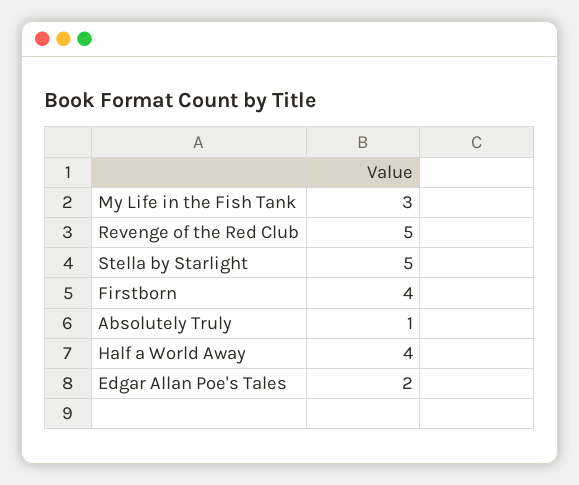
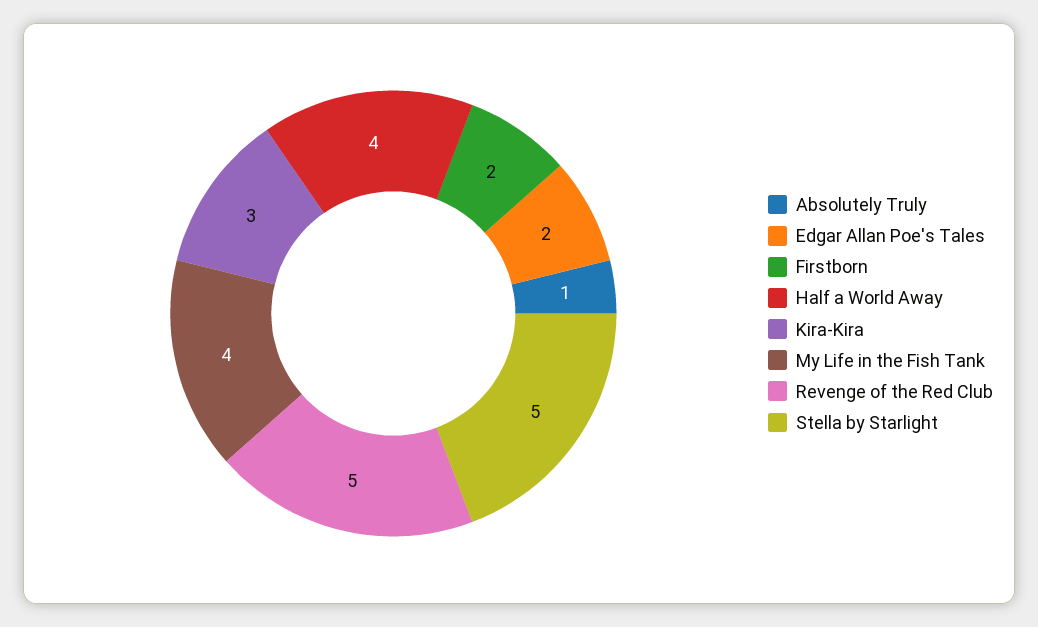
  {
-   "My Life in the Fish Tank": 3,
+   "My Life in the Fish Tank": 4,
    "Revenge of the Red Club": 5,
    "Stella by Starlight": 5,
-   "Firstborn": 4,
+   "Firstborn": 2,
    "Absolutely Truly": 1,
    "Half a World Away": 4,
-   "Edgar Allan Poe's Tales": 2
+   "Edgar Allan Poe's Tales": 2,
+   "Kira-Kira": 3
  }

